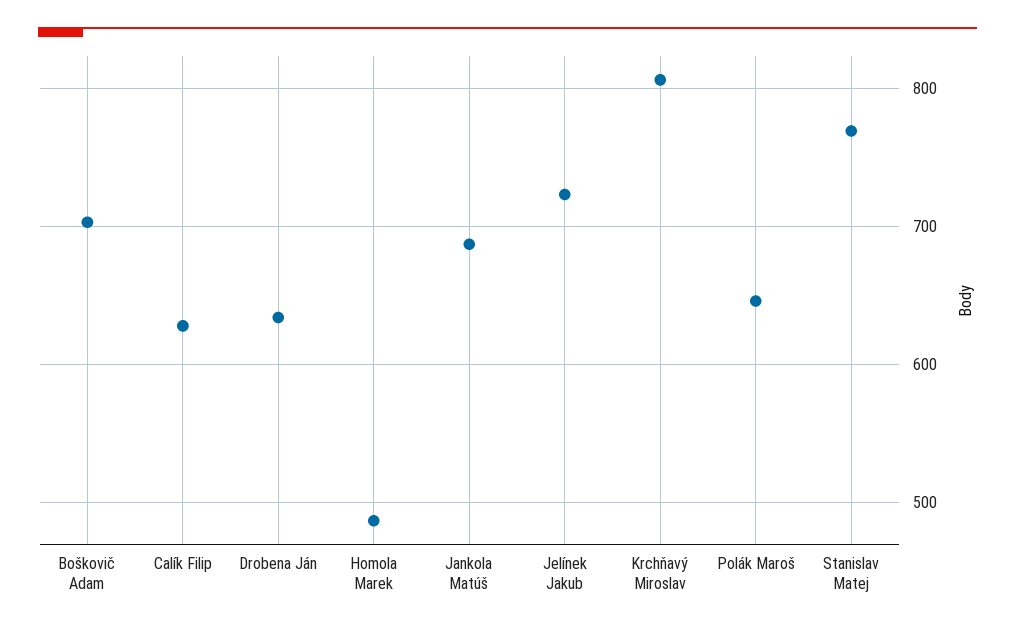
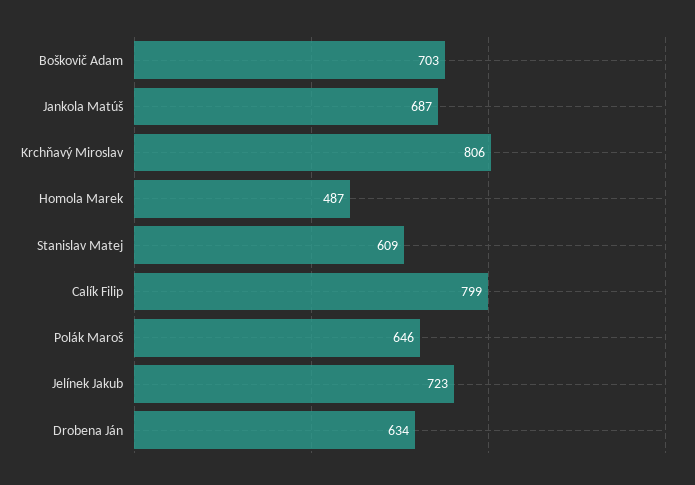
  {
    "Boškovič Adam": 703,
-   "Calík Filip": 630,
+   "Calík Filip": 799,
    "Drobena Ján": 634,
    "Homola Marek": 487,
    "Jankola Matúš": 687,
    "Jelínek Jakub": 723,
    "Krchňavý Miroslav": 806,
    "Polák Maroš": 646,
-   "Stanislav Matej": 770
+   "Stanislav Matej": 609
  }

